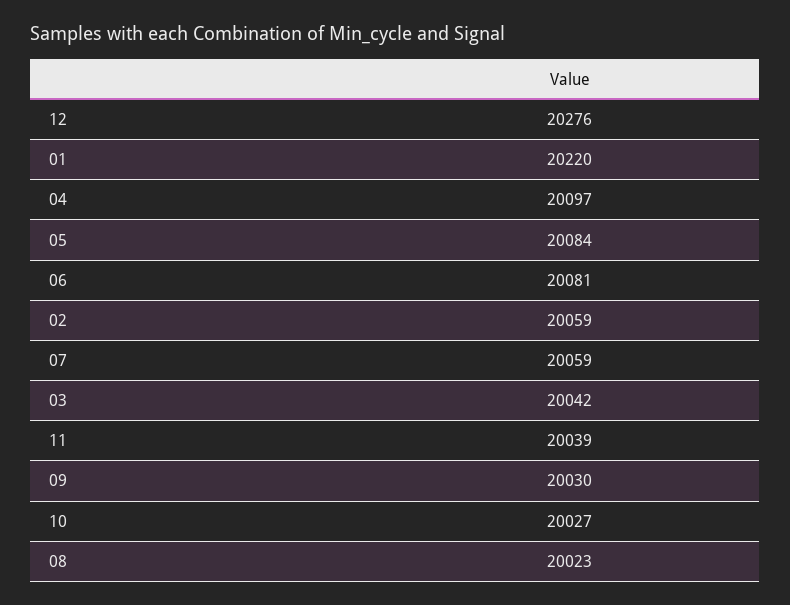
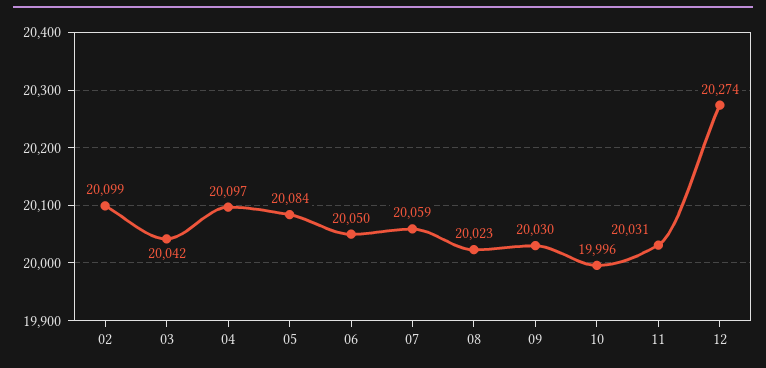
  {
-   "12": 20276,
+   "12": 20274,
-   "01": 20220,
    "04": 20097,
    "05": 20084,
-   "06": 20081,
+   "06": 20050,
-   "02": 20059,
+   "02": 20099,
    "07": 20059,
    "03": 20042,
-   "11": 20039,
+   "11": 20031,
    "09": 20030,
-   "10": 20027,
+   "10": 19996,
    "08": 20023
  }

